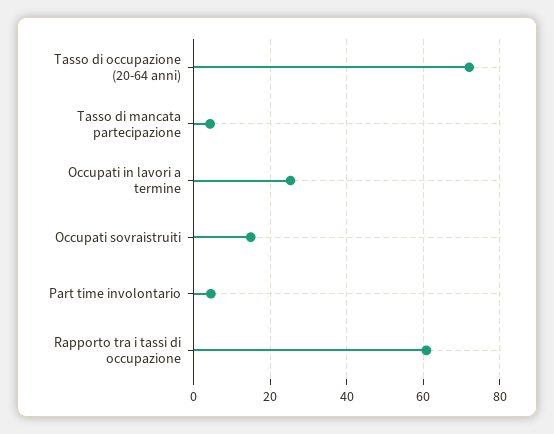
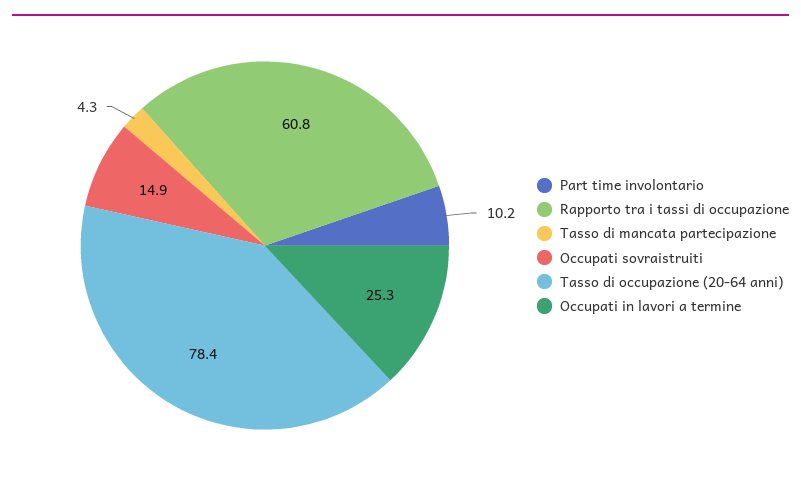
  {
-   "Tasso di occupazione (20-64 anni)": 72,
+   "Tasso di occupazione (20-64 anni)": 78.4,
    "Tasso di mancata partecipazione": 4.3,
    "Occupati in lavori a termine": 25.3,
    "Occupati sovraistruiti": 14.9,
-   "Part time involontario": 4,
+   "Part time involontario": 10.2,
    "Rapporto tra i tassi di occupazione": 60.8
  }

